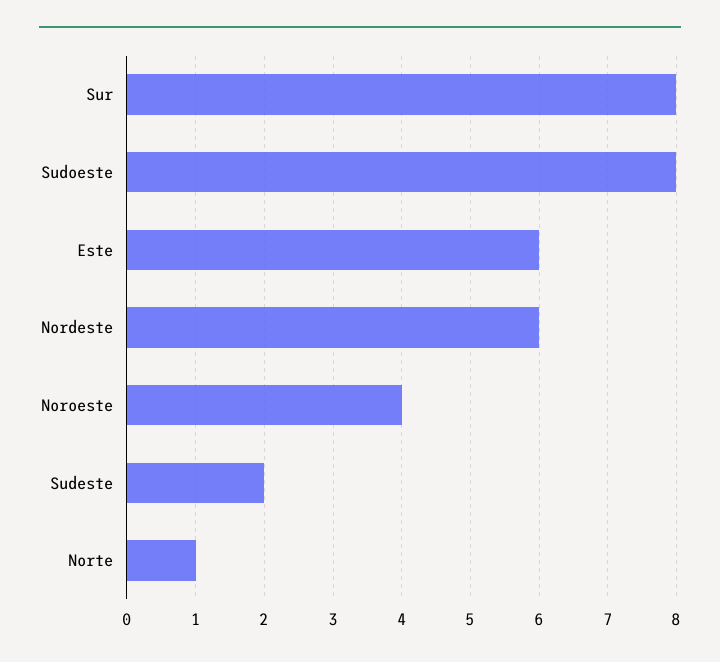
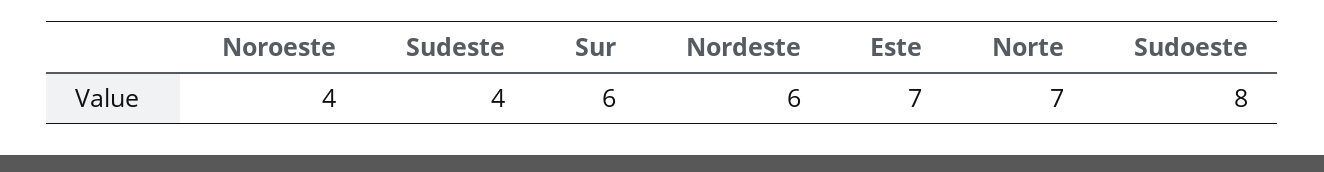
  {
-   "Sur": 8,
+   "Sur": 6,
    "Sudoeste": 8,
-   "Este": 6,
+   "Este": 7,
    "Nordeste": 6,
    "Noroeste": 4,
-   "Sudeste": 2,
+   "Sudeste": 4,
-   "Norte": 1
+   "Norte": 7
  }

